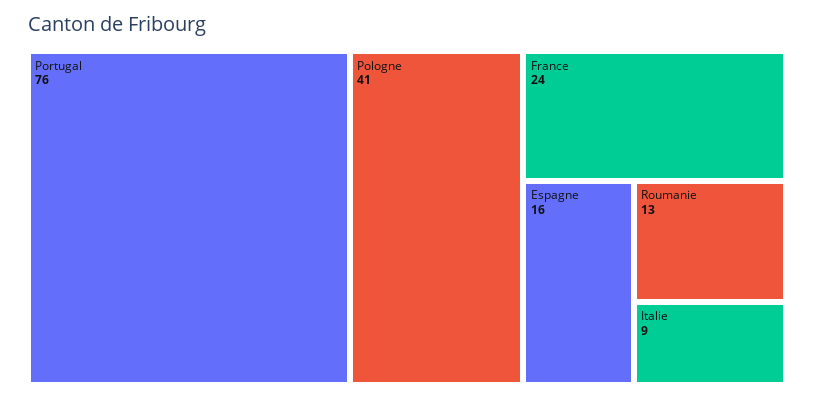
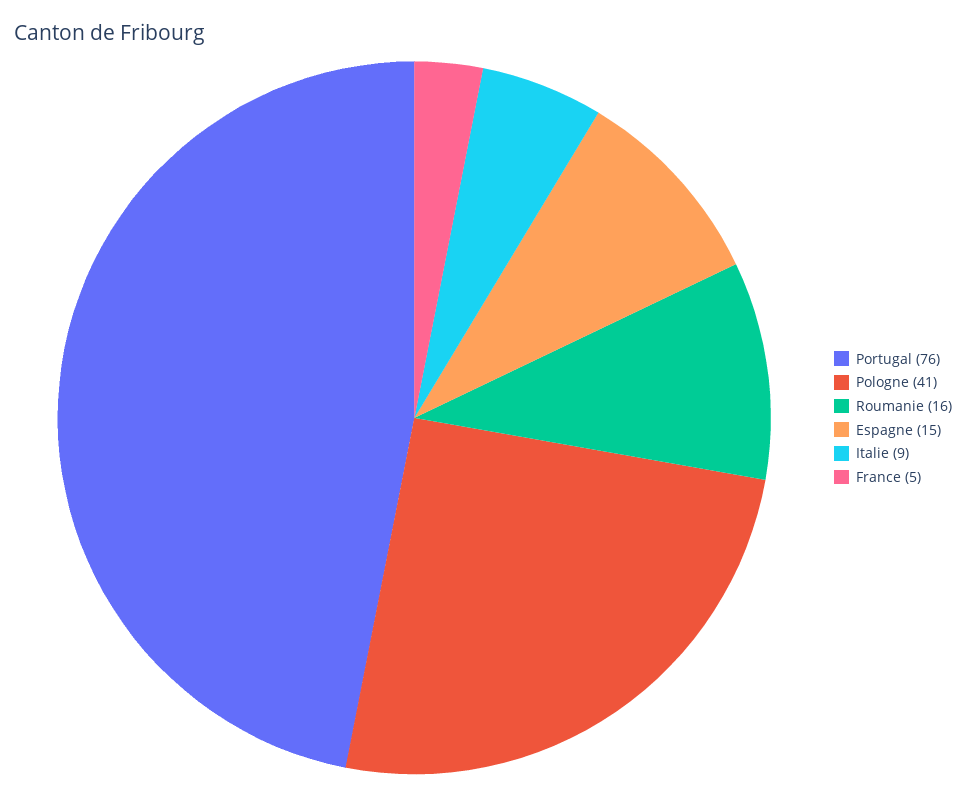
  {
    "Portugal": 76,
    "Pologne": 41,
-   "France": 24,
+   "France": 5,
-   "Espagne": 16,
+   "Espagne": 15,
-   "Roumanie": 13,
+   "Roumanie": 16,
    "Italie": 9
  }

